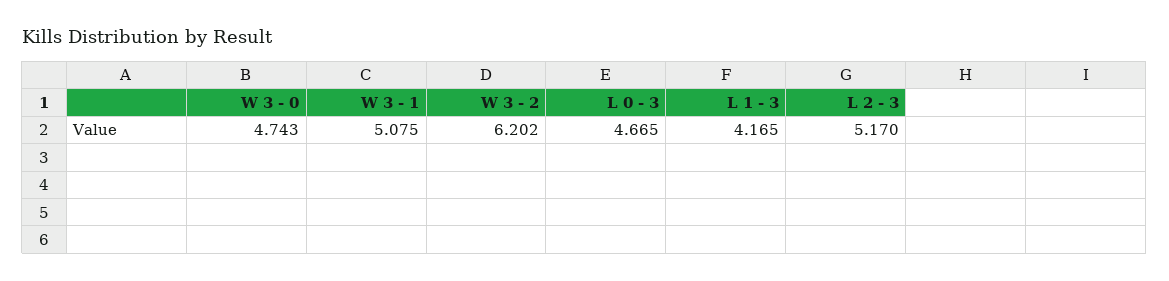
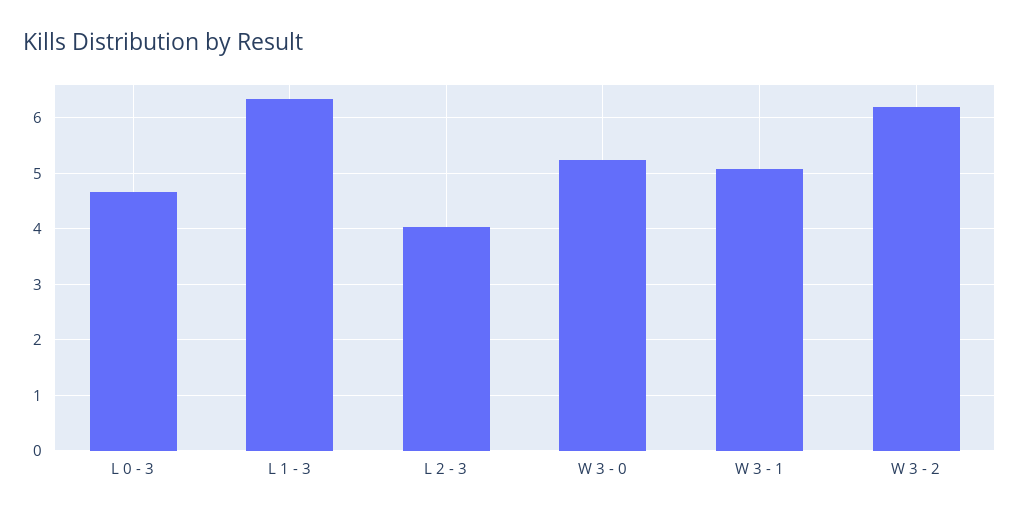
  {
-   "W 3 - 0": 4.743,
+   "W 3 - 0": 5.2,
    "W 3 - 1": 5.075,
    "W 3 - 2": 6.202,
    "L 0 - 3": 4.665,
-   "L 1 - 3": 4.165,
+   "L 1 - 3": 6.4,
-   "L 2 - 3": 5.17
+   "L 2 - 3": 4
  }

